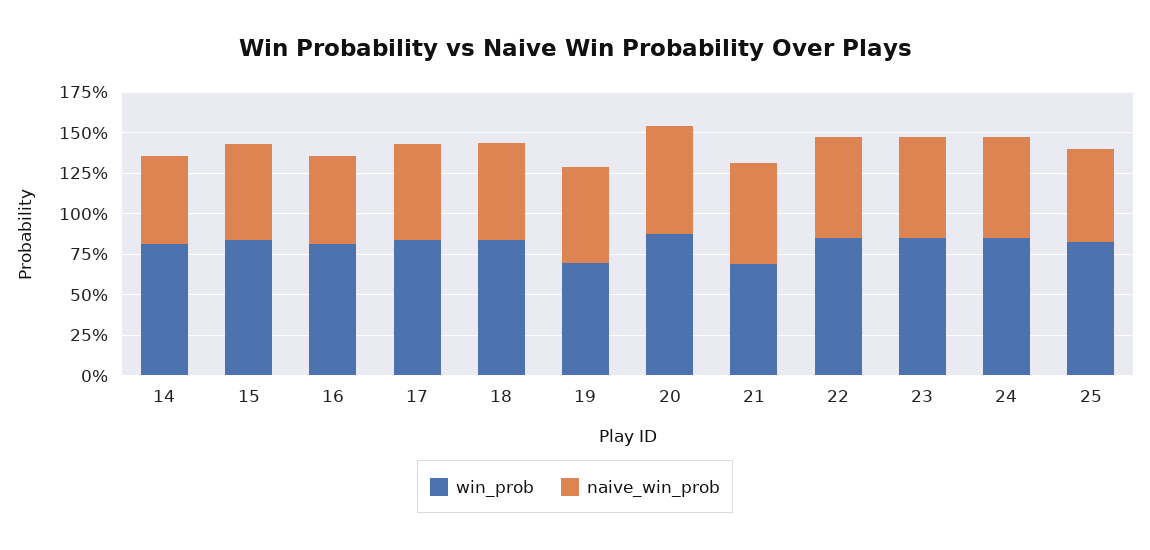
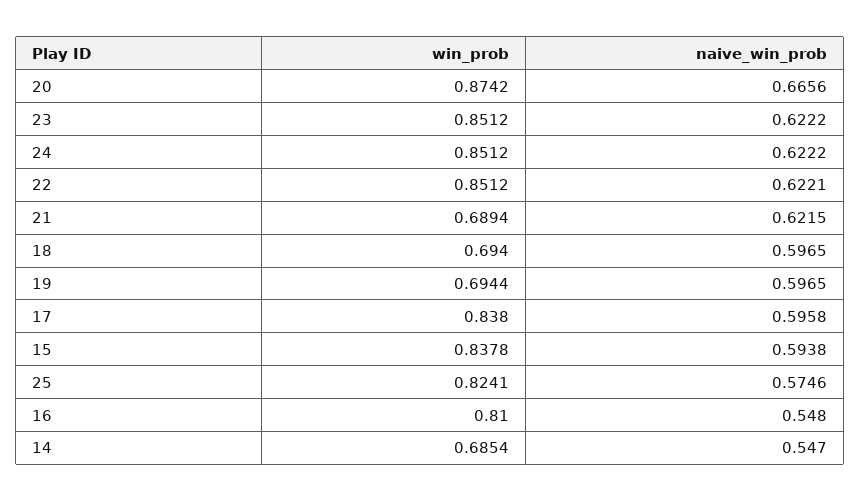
  {
    "win_prob": {
-     "14": 0.8,
+     "14": 0.6854,
      "15": 0.8378,
      "16": 0.81,
      "17": 0.838,
-     "18": 0.85,
+     "18": 0.694,
      "19": 0.6944,
      "20": 0.8742,
      "21": 0.6894,
      "22": 0.8512,
      "23": 0.8512,
      "24": 0.8512,
      "25": 0.8241
    },
    "naive_win_prob": {
      "14": 0.547,
      "15": 0.5938,
      "16": 0.548,
      "17": 0.5958,
      "18": 0.5965,
      "19": 0.5965,
      "20": 0.6656,
      "21": 0.6215,
      "22": 0.6221,
      "23": 0.6222,
      "24": 0.6222,
      "25": 0.5746
    }
  }

